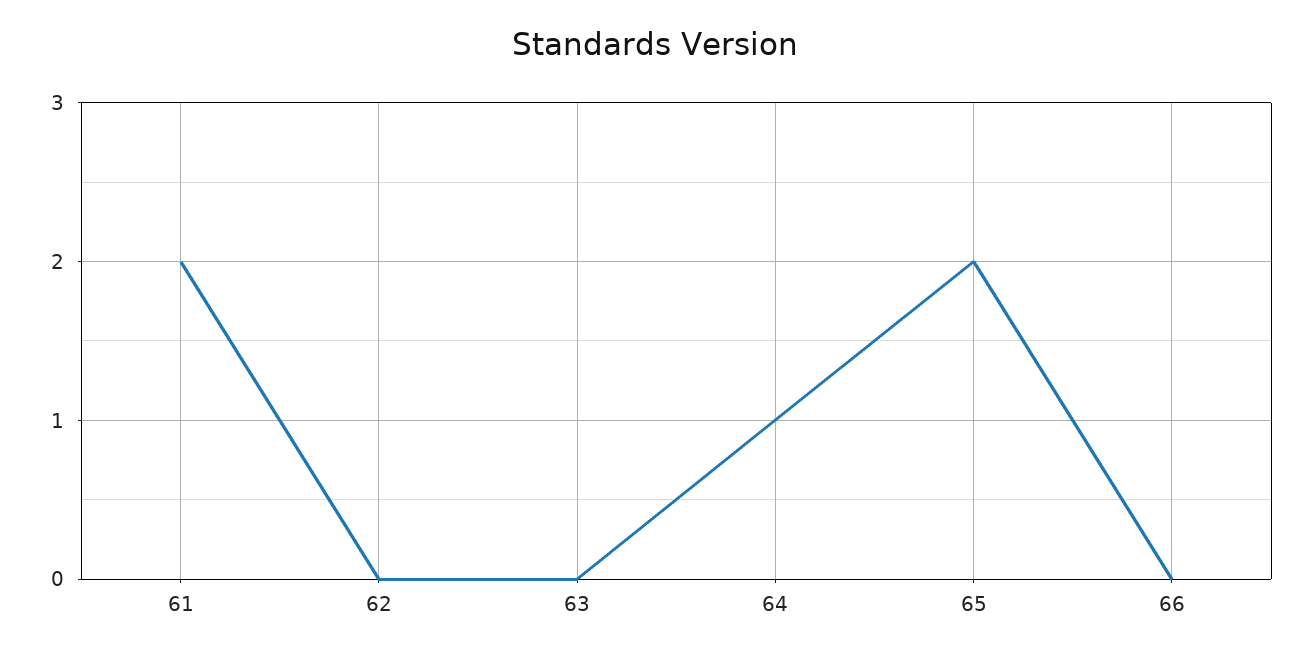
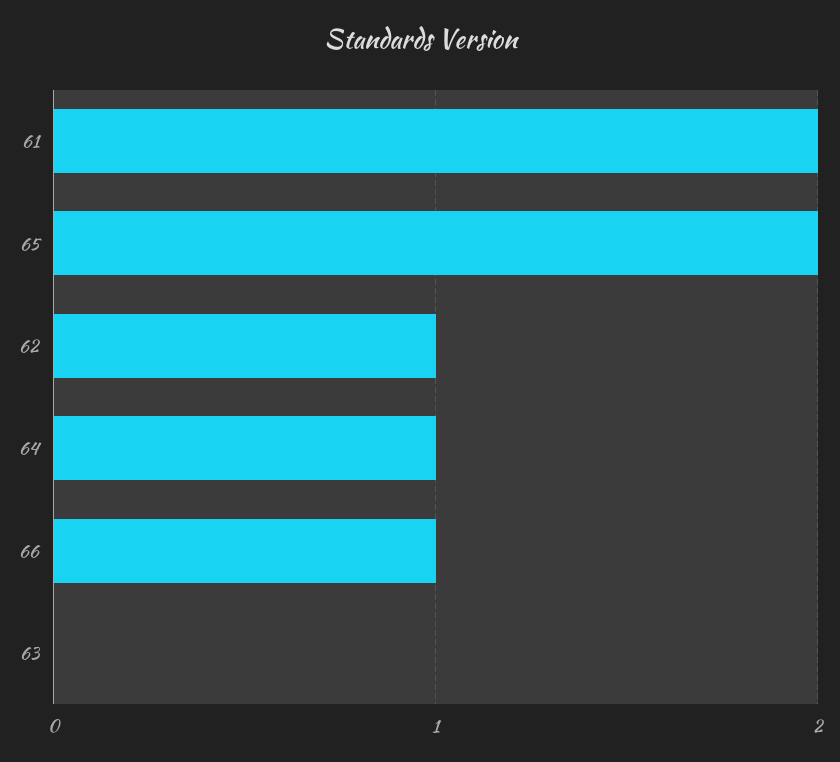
  {
    "61": 2,
-   "62": 0,
+   "62": 1,
    "63": 0,
    "64": 1,
    "65": 2,
-   "66": 0
+   "66": 1
  }

